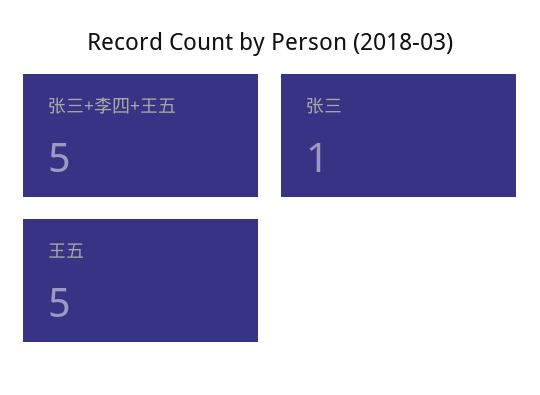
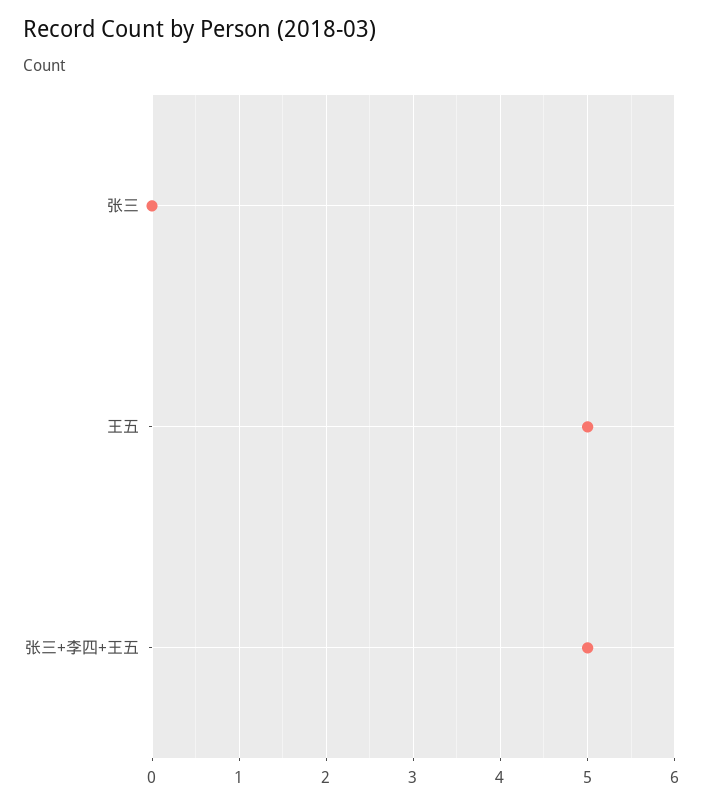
  {
    "张三+李四+王五": 5,
-   "张三": 1,
+   "张三": 0,
    "王五": 5
  }

